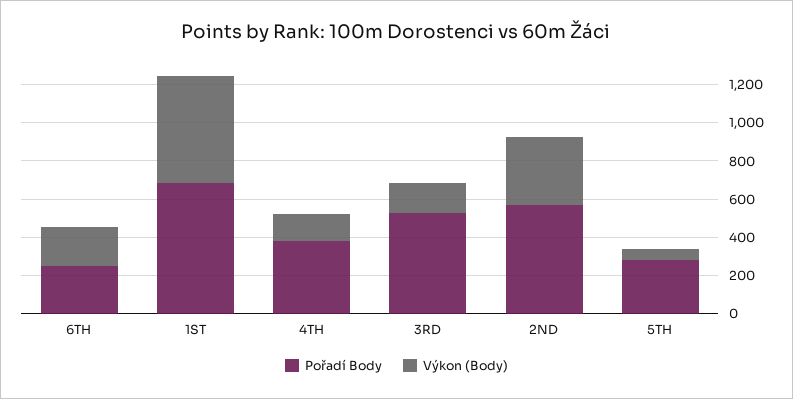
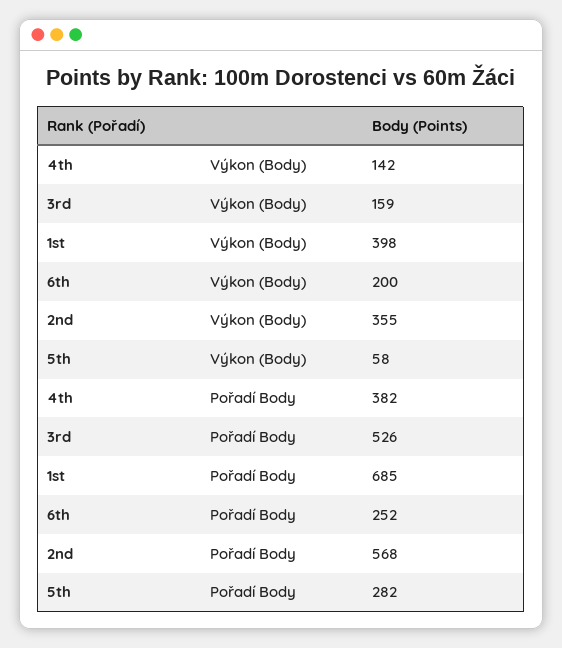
  {
    "Pořadí Body": {
      "6TH": 252,
      "1ST": 685,
      "4TH": 382,
      "3RD": 526,
      "2ND": 568,
      "5TH": 282
    },
    "Výkon (Body)": {
      "6TH": 200,
-     "1ST": 550,
+     "1ST": 398,
      "4TH": 142,
      "3RD": 159,
      "2ND": 355,
      "5TH": 58
    }
  }

